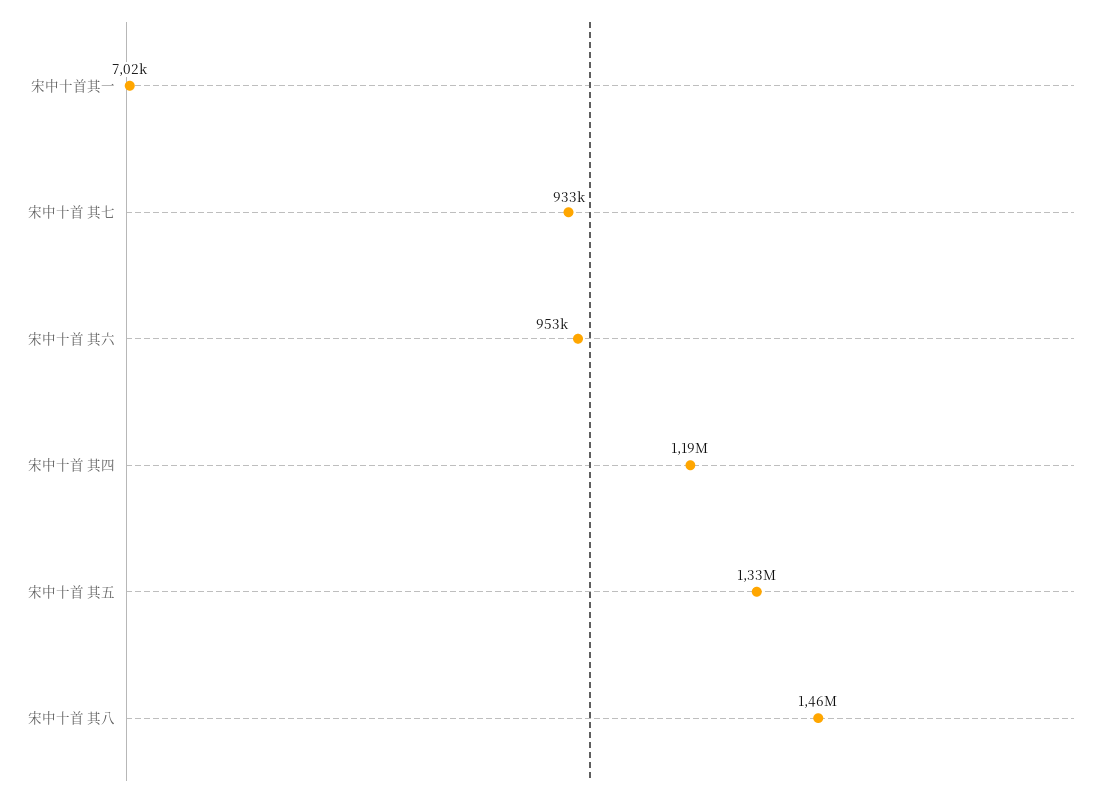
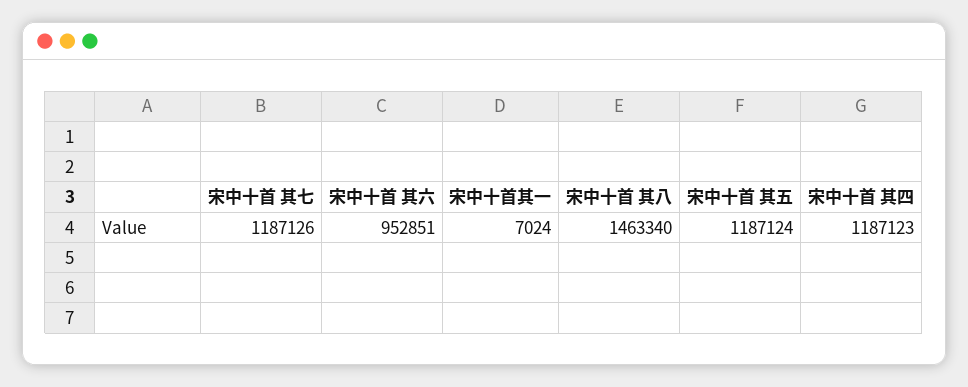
  {
    "宋中十首其一": 7024,
-   "宋中十首 其七": 933000,
+   "宋中十首 其七": 1187126,
    "宋中十首 其六": 952851,
    "宋中十首 其四": 1187123,
-   "宋中十首 其五": 1330000,
+   "宋中十首 其五": 1187124,
    "宋中十首 其八": 1463340
  }

